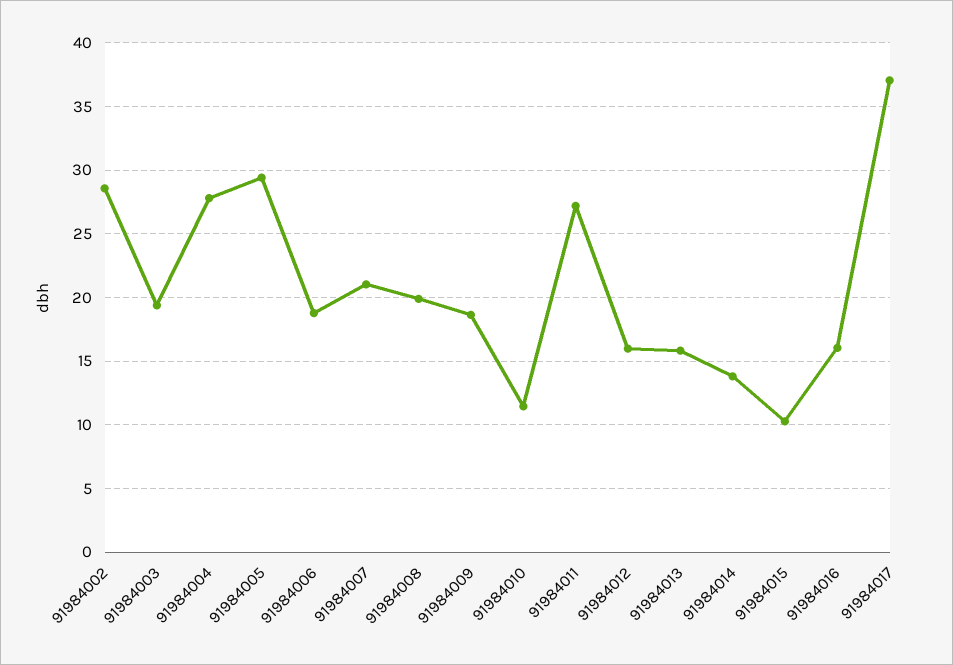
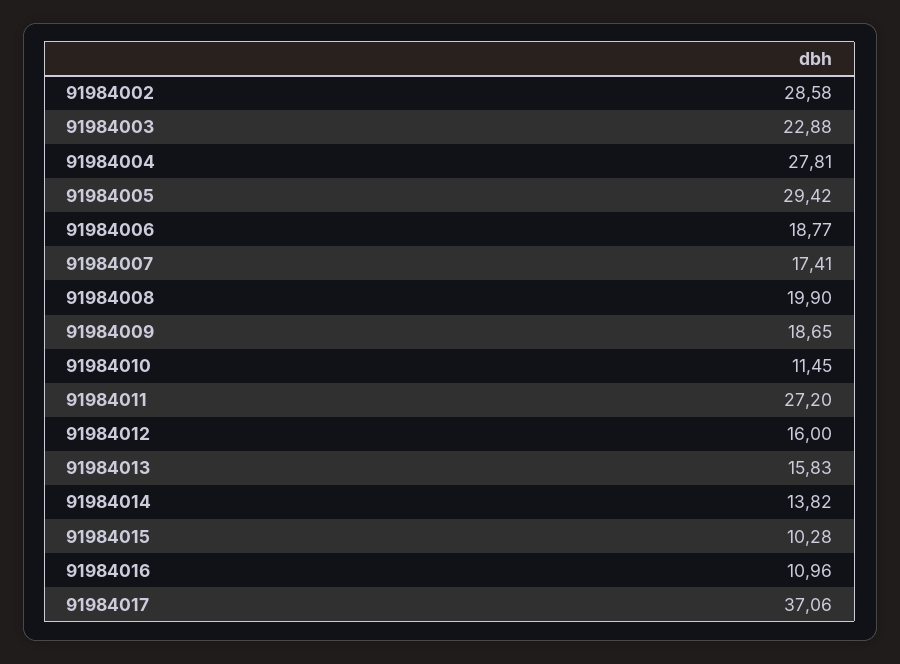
  {
    "91984002": 28.58,
-   "91984003": 19.5,
+   "91984003": 22.88,
    "91984004": 27.81,
    "91984005": 29.42,
    "91984006": 18.77,
-   "91984007": 21,
+   "91984007": 17.41,
    "91984008": 19.9,
    "91984009": 18.65,
    "91984010": 11.45,
    "91984011": 27.2,
    "91984012": 16,
    "91984013": 15.83,
    "91984014": 13.82,
    "91984015": 10.28,
-   "91984016": 16,
+   "91984016": 10.96,
    "91984017": 37.06
  }

